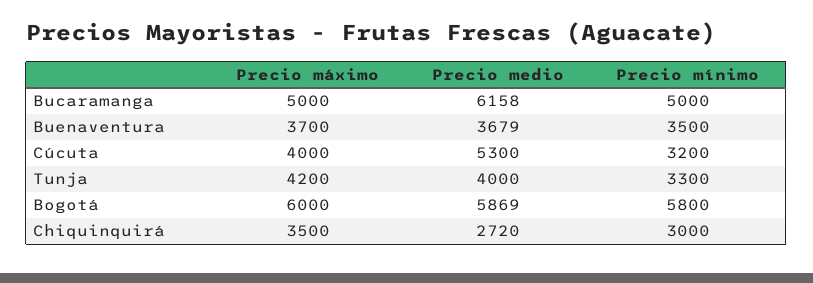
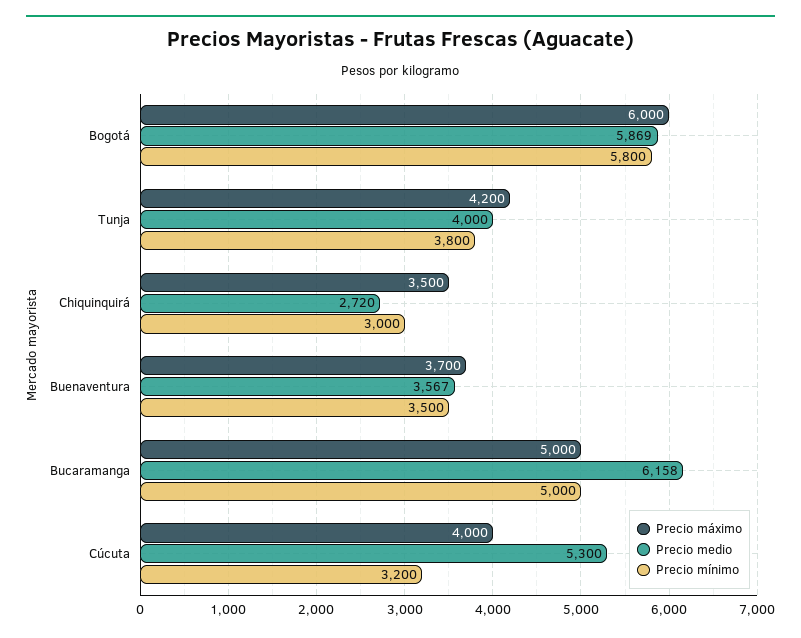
  {
    "Precio máximo": {
      "Bucaramanga": 5000,
      "Buenaventura": 3700,
      "Cúcuta": 4000,
      "Tunja": 4200,
      "Bogotá": 6000,
      "Chiquinquirá": 3500
    },
    "Precio medio": {
      "Bucaramanga": 6158,
-     "Buenaventura": 3679,
+     "Buenaventura": 3567,
      "Cúcuta": 5300,
      "Tunja": 4000,
      "Bogotá": 5869,
      "Chiquinquirá": 2720
    },
    "Precio mínimo": {
      "Bucaramanga": 5000,
      "Buenaventura": 3500,
      "Cúcuta": 3200,
-     "Tunja": 3300,
+     "Tunja": 3800,
      "Bogotá": 5800,
      "Chiquinquirá": 3000
    }
  }

